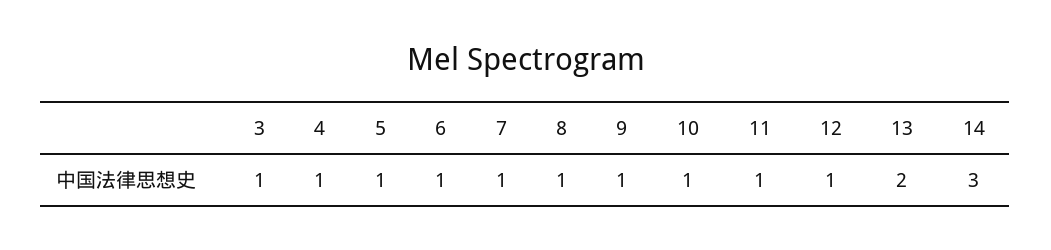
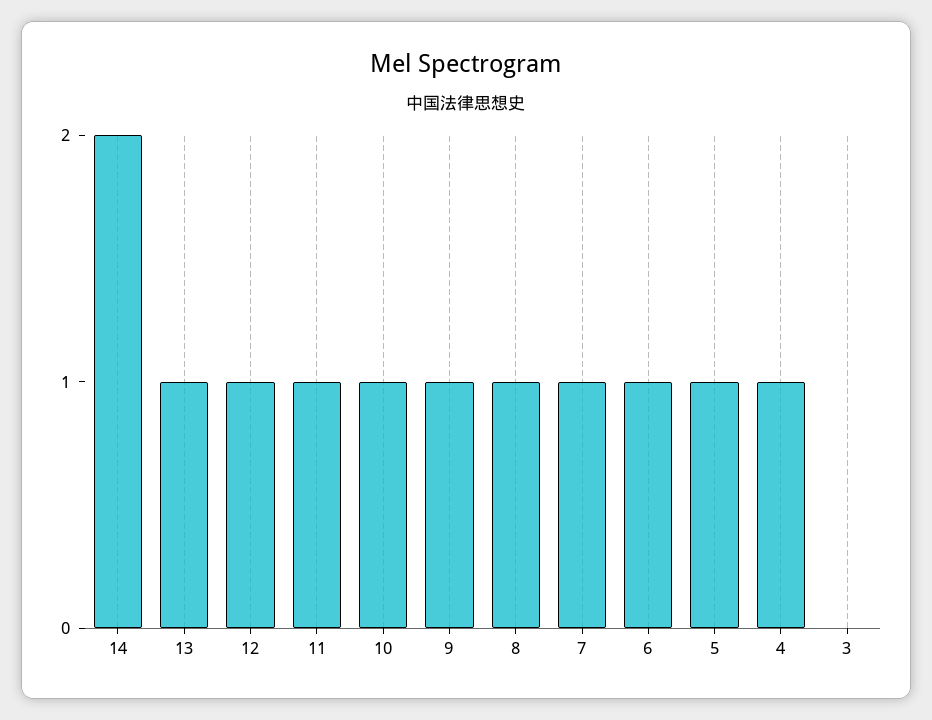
  {
-   "3": 1,
+   "3": 0,
    "4": 1,
    "5": 1,
    "6": 1,
    "7": 1,
    "8": 1,
    "9": 1,
    "10": 1,
    "11": 1,
    "12": 1,
-   "13": 2,
+   "13": 1,
-   "14": 3
+   "14": 2
  }

